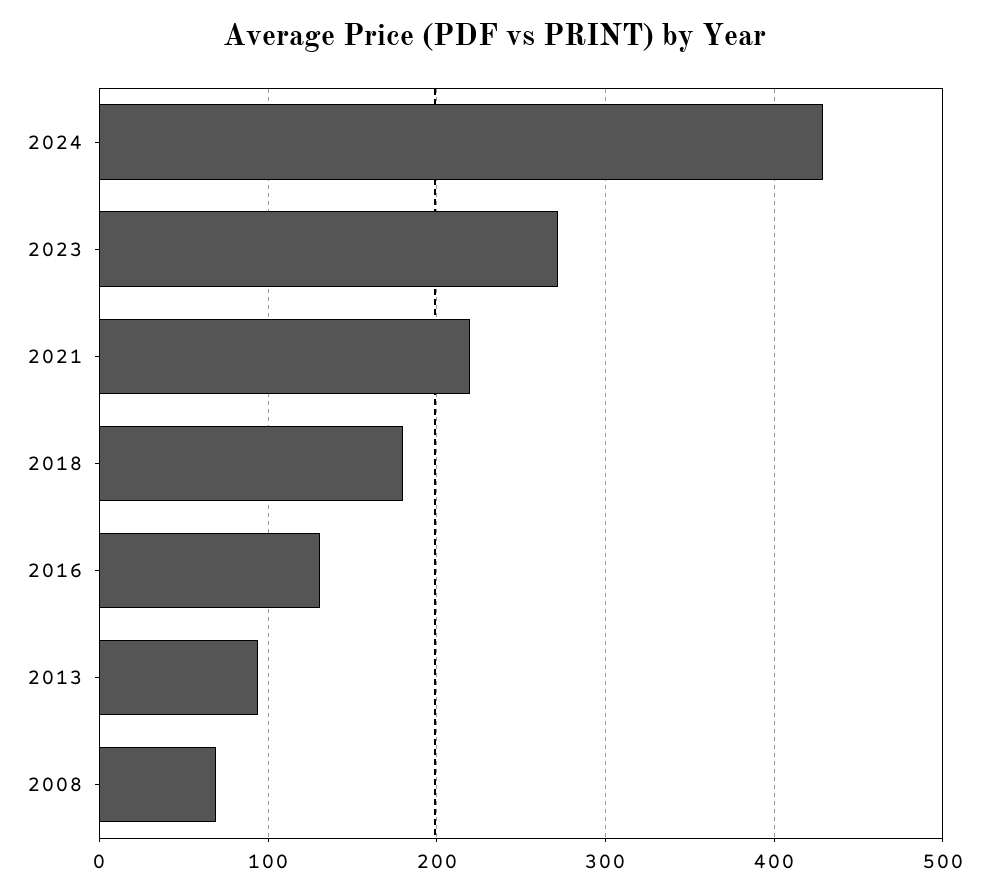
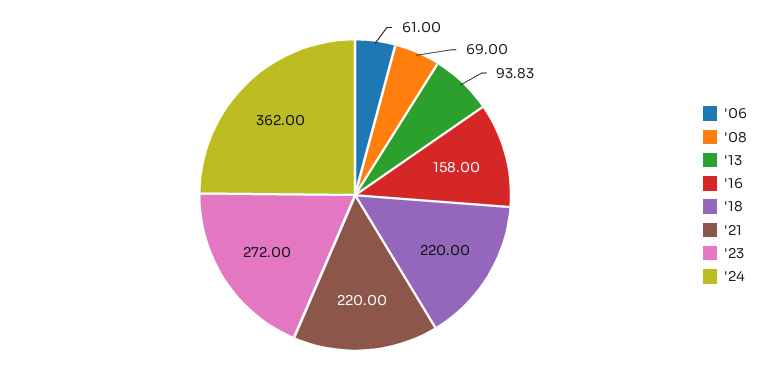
  {
-   "2024": 430,
+   "2024": 362,
    "2023": 272,
    "2021": 220,
-   "2018": 180,
+   "2018": 220,
-   "2016": 130,
+   "2016": 158,
    "2013": 93.83,
-   "2008": 69
+   "2008": 69,
+   "'06": 61
  }

